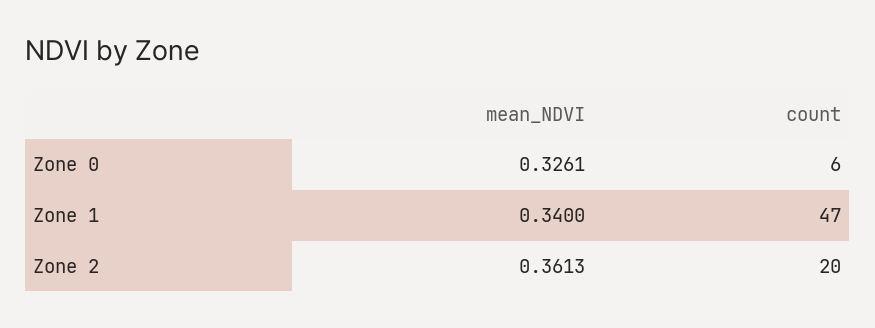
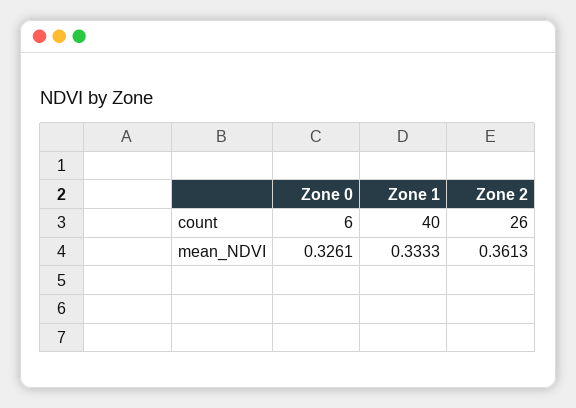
  {
    "mean_NDVI": {
      "Zone 0": 0.3261,
-     "Zone 1": 0.34,
+     "Zone 1": 0.3333,
      "Zone 2": 0.3613
    },
    "count": {
      "Zone 0": 6,
-     "Zone 1": 47,
+     "Zone 1": 40,
-     "Zone 2": 20
+     "Zone 2": 26
    }
  }

